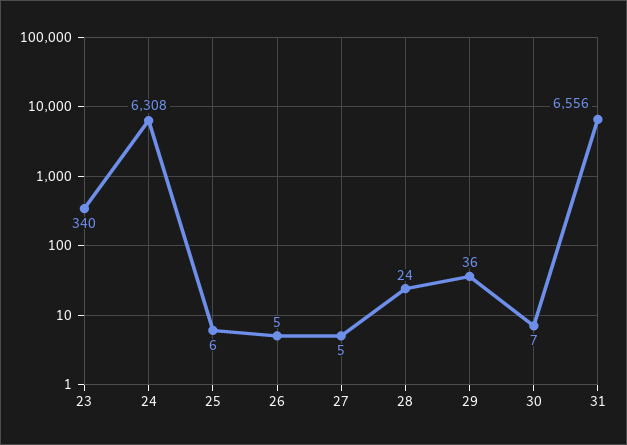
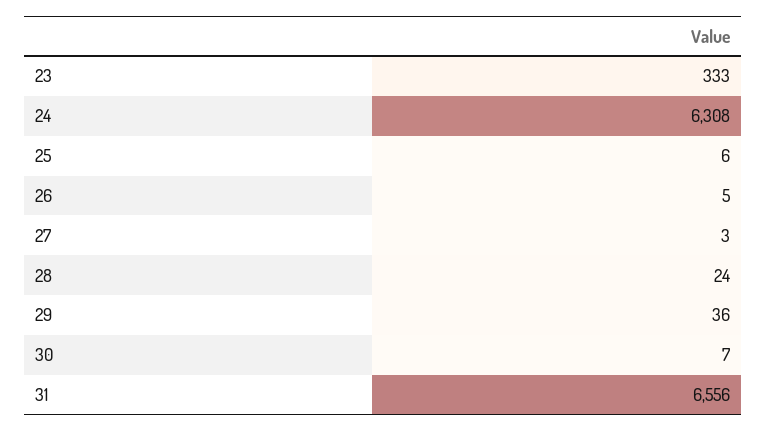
  {
-   "23": 340,
+   "23": 333,
    "24": 6308,
    "25": 6,
    "26": 5,
-   "27": 5,
+   "27": 3,
    "28": 24,
    "29": 36,
    "30": 7,
    "31": 6556
  }

